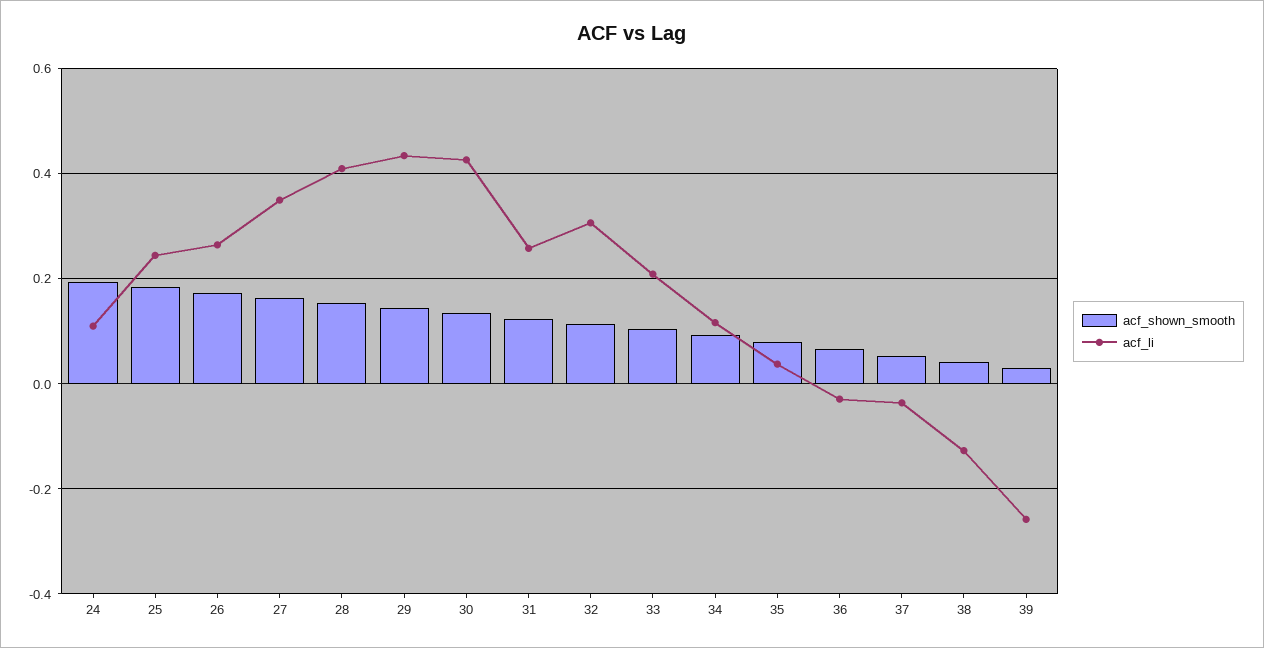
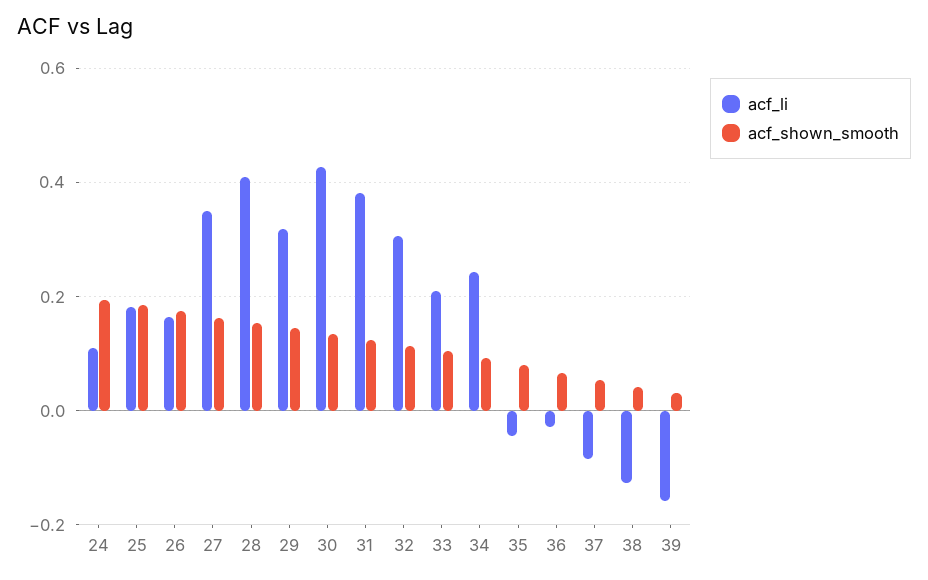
  {
    "acf_shown_smooth": {
      "24": 0.2,
      "25": 0.18,
      "26": 0.18,
      "27": 0.16,
      "28": 0.16,
      "29": 0.14,
      "30": 0.14,
      "31": 0.12,
      "32": 0.12,
      "33": 0.1,
      "34": 0.1,
      "35": 0.08,
      "36": 0.06,
      "37": 0.06,
      "38": 0.04,
      "39": 0.04
    },
    "acf_li": {
      "24": 0.12,
-     "25": 0.24,
+     "25": 0.18,
-     "26": 0.26,
+     "26": 0.16,
      "27": 0.36,
      "28": 0.42,
-     "29": 0.44,
+     "29": 0.32,
      "30": 0.42,
-     "31": 0.26,
+     "31": 0.38,
      "32": 0.3,
      "33": 0.2,
-     "34": 0.12,
+     "34": 0.24,
-     "35": 0.04,
+     "35": -0.04,
      "36": -0.02,
-     "37": -0.04,
+     "37": -0.08,
      "38": -0.12,
-     "39": -0.26
+     "39": -0.16
    }
  }

